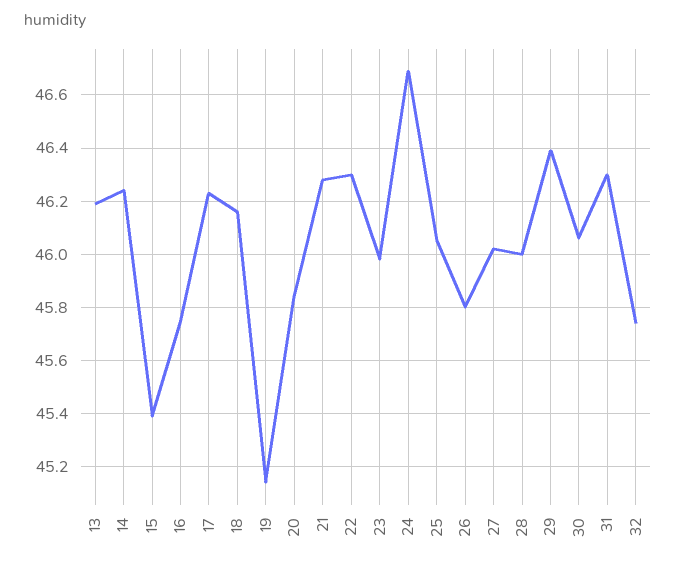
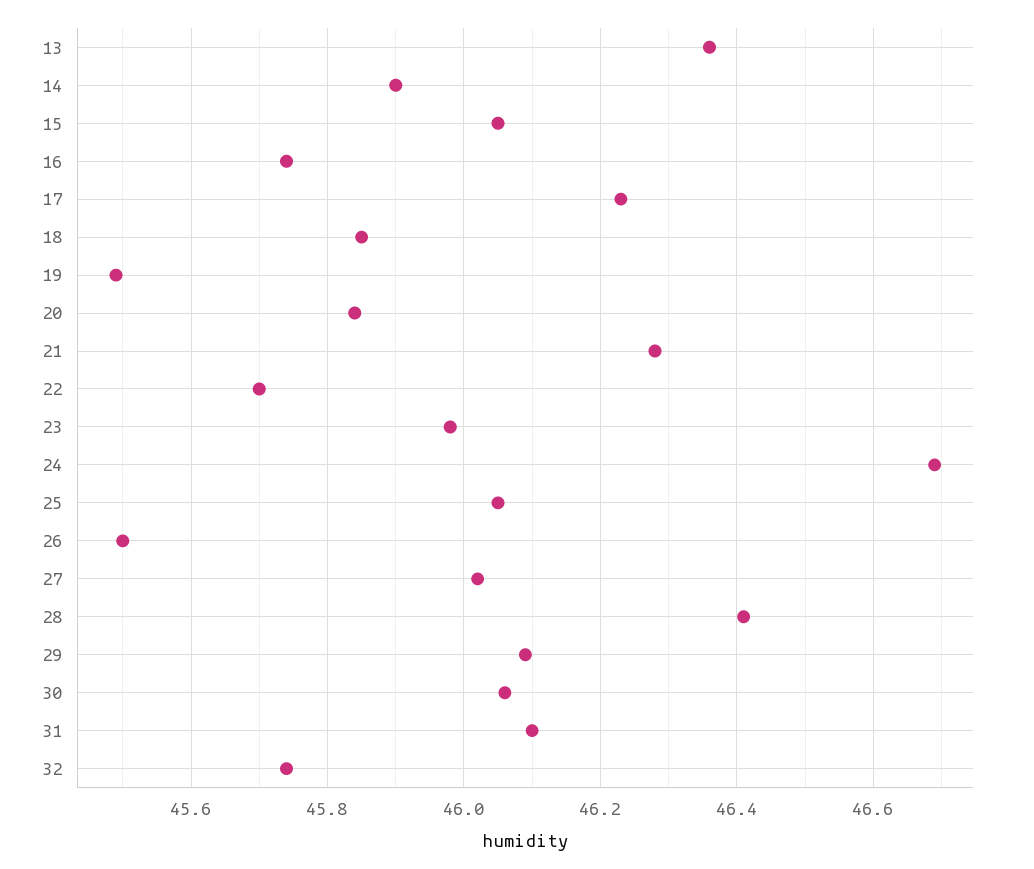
  {
-   "13": 46.2,
+   "13": 46.35,
-   "14": 46.25,
+   "14": 45.9,
-   "15": 45.4,
+   "15": 46.05,
    "16": 45.75,
    "17": 46.25,
-   "18": 46.15,
+   "18": 45.85,
-   "19": 45.15,
+   "19": 45.5,
    "20": 45.85,
    "21": 46.3,
-   "22": 46.3,
+   "22": 45.7,
    "23": 46,
    "24": 46.7,
    "25": 46.05,
-   "26": 45.8,
+   "26": 45.5,
    "27": 46,
-   "28": 46,
+   "28": 46.4,
-   "29": 46.4,
+   "29": 46.1,
    "30": 46.05,
-   "31": 46.3,
+   "31": 46.1,
    "32": 45.75
  }

